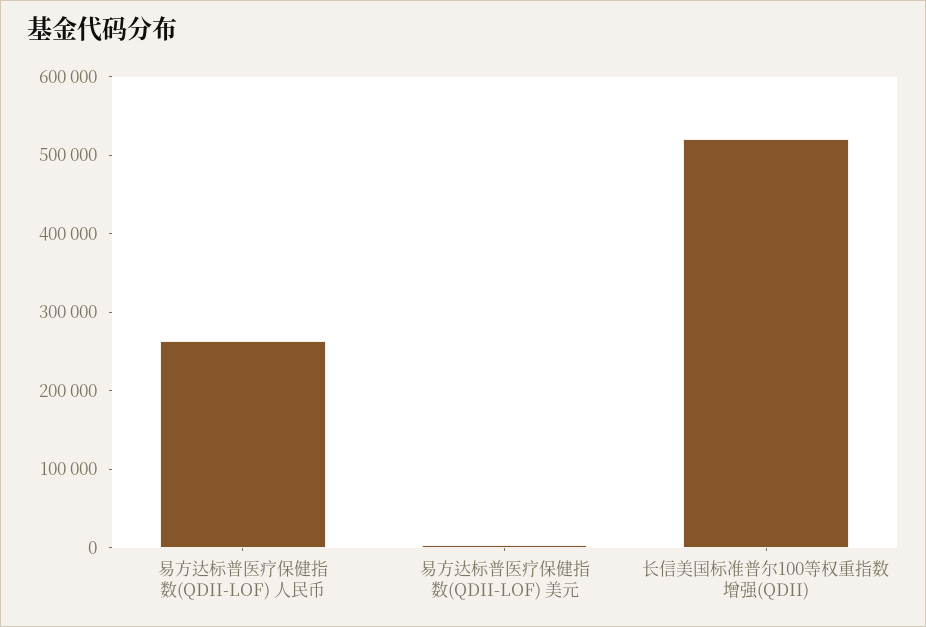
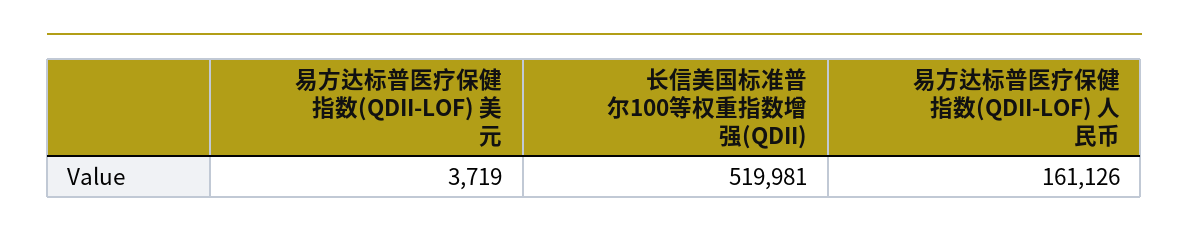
  {
-   "易方达标普医疗保健指数(QDII-LOF) 人民币": 260000,
+   "易方达标普医疗保健指数(QDII-LOF) 人民币": 161126,
    "易方达标普医疗保健指数(QDII-LOF) 美元": 3719,
    "长信美国标准普尔100等权重指数增强(QDII)": 519981
  }

